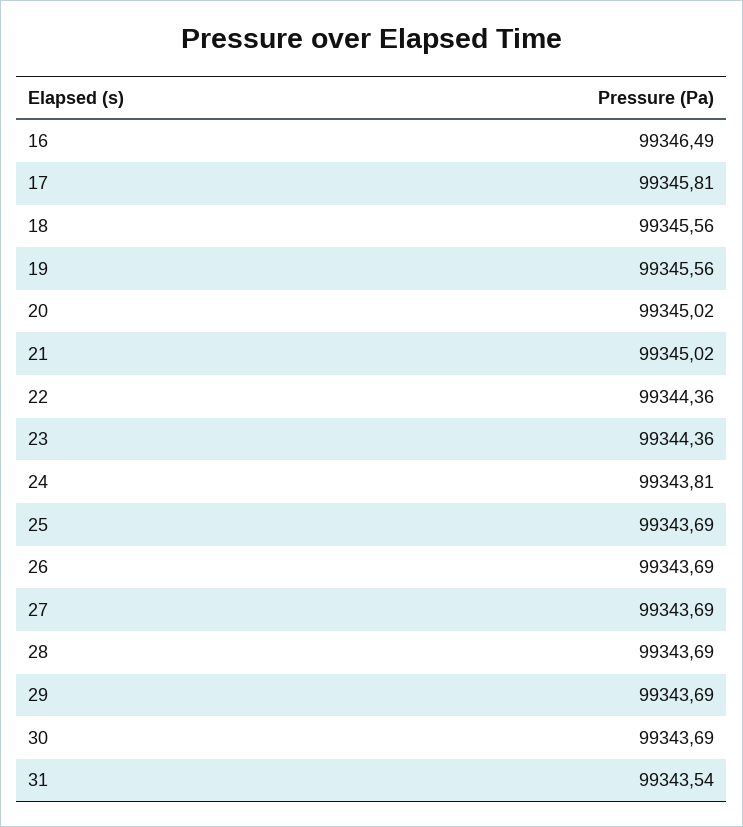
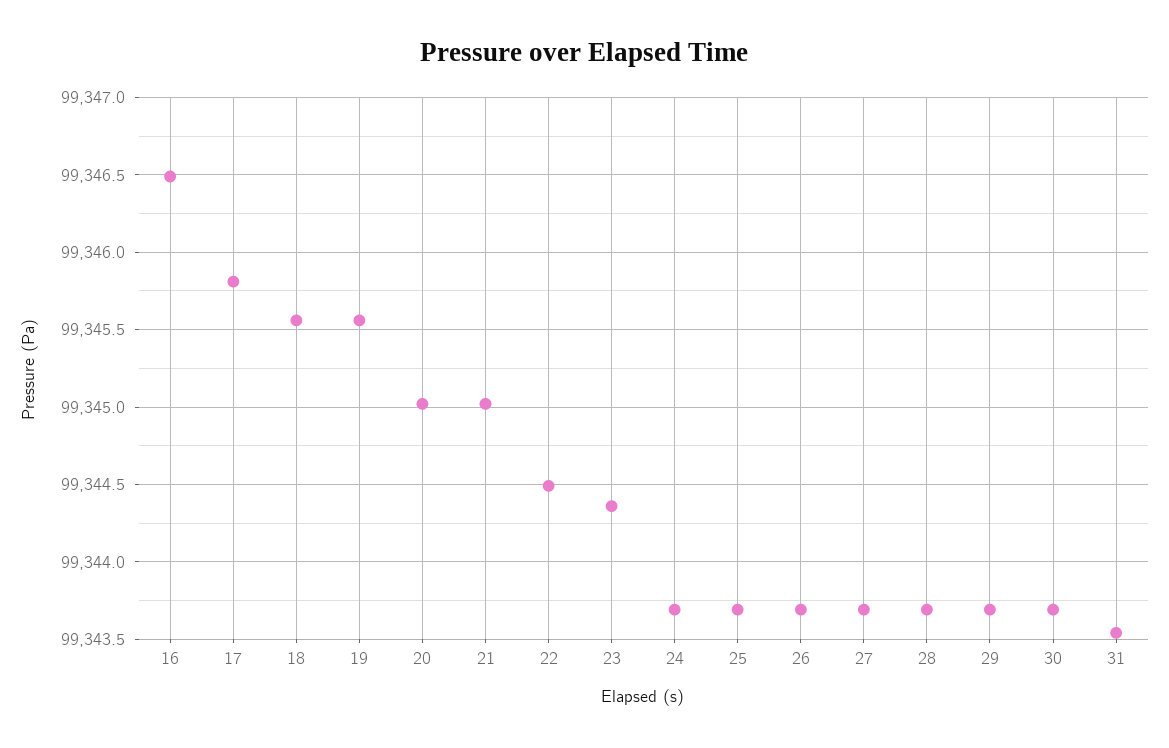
  {
    "16": 99346.49,
    "17": 99345.81,
    "18": 99345.56,
    "19": 99345.56,
    "20": 99345.02,
    "21": 99345.02,
-   "22": 99344.36,
+   "22": 99344.5,
    "23": 99344.36,
-   "24": 99343.81,
+   "24": 99343.7,
    "25": 99343.69,
    "26": 99343.69,
    "27": 99343.69,
    "28": 99343.69,
    "29": 99343.69,
    "30": 99343.69,
    "31": 99343.54
  }

